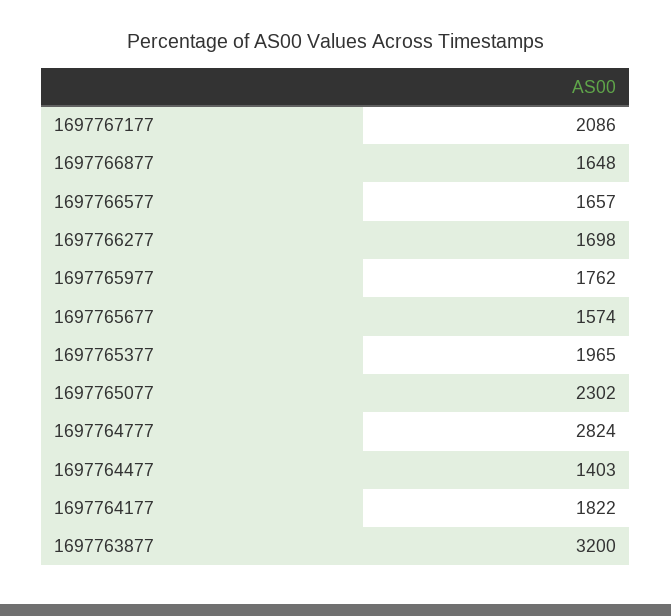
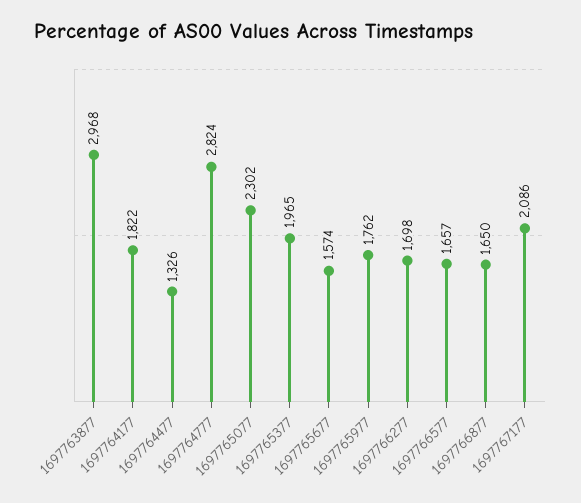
  {
    "1697767177": 2086,
-   "1697766877": 1648,
+   "1697766877": 1650,
    "1697766577": 1657,
    "1697766277": 1698,
    "1697765977": 1762,
    "1697765677": 1574,
    "1697765377": 1965,
    "1697765077": 2302,
    "1697764777": 2824,
-   "1697764477": 1403,
+   "1697764477": 1326,
    "1697764177": 1822,
-   "1697763877": 3200
+   "1697763877": 2968
  }

